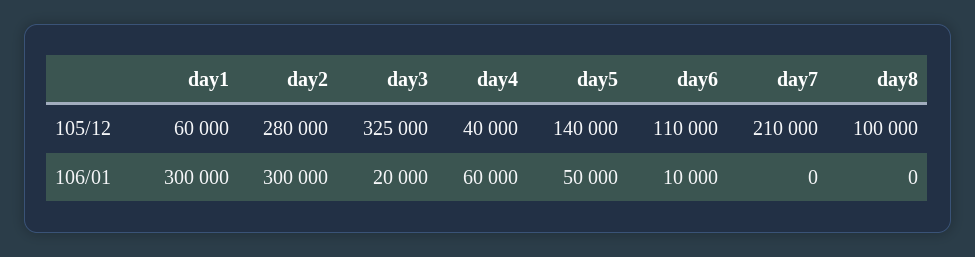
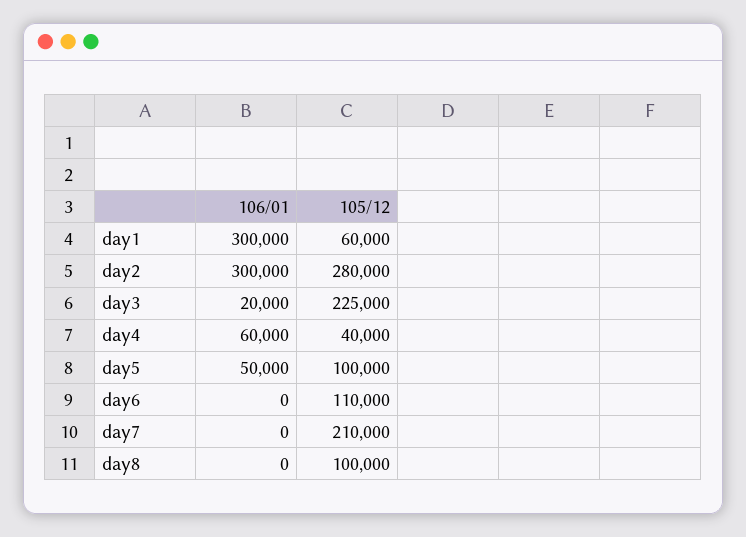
  {
    "day1": {
      "105/12": 60000,
      "106/01": 300000
    },
    "day2": {
      "105/12": 280000,
      "106/01": 300000
    },
    "day3": {
-     "105/12": 325000,
+     "105/12": 225000,
      "106/01": 20000
    },
    "day4": {
      "105/12": 40000,
      "106/01": 60000
    },
    "day5": {
-     "105/12": 140000,
+     "105/12": 100000,
      "106/01": 50000
    },
    "day6": {
      "105/12": 110000,
-     "106/01": 10000
+     "106/01": 0
    },
    "day7": {
      "105/12": 210000,
      "106/01": 0
    },
    "day8": {
      "105/12": 100000,
      "106/01": 0
    }
  }

